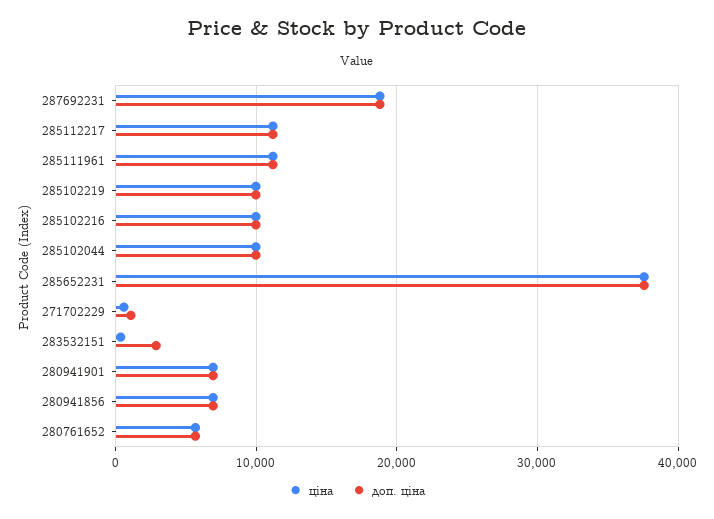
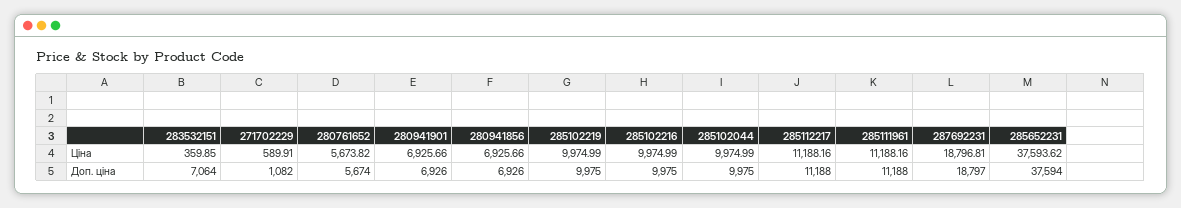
  {
    "ціна": {
      "287692231": 18796.81,
      "285112217": 11188.16,
      "285111961": 11188.16,
      "285102219": 9974.99,
      "285102216": 9974.99,
      "285102044": 9974.99,
      "285652231": 37593.62,
      "271702229": 589.91,
      "283532151": 359.85,
      "280941901": 6925.66,
      "280941856": 6925.66,
      "280761652": 5673.82
    },
    "доп. ціна": {
      "287692231": 18797,
      "285112217": 11188,
      "285111961": 11188,
      "285102219": 9975,
      "285102216": 9975,
      "285102044": 9975,
      "285652231": 37594,
      "271702229": 1082,
-     "283532151": 3000,
+     "283532151": 7064,
      "280941901": 6926,
      "280941856": 6926,
      "280761652": 5674
    }
  }

